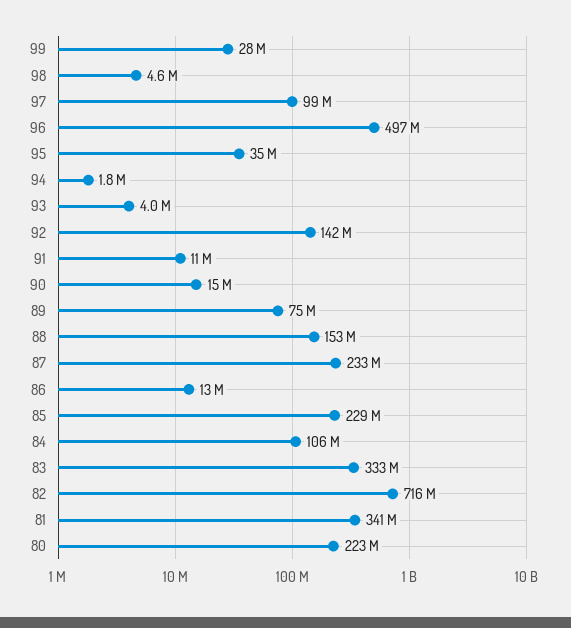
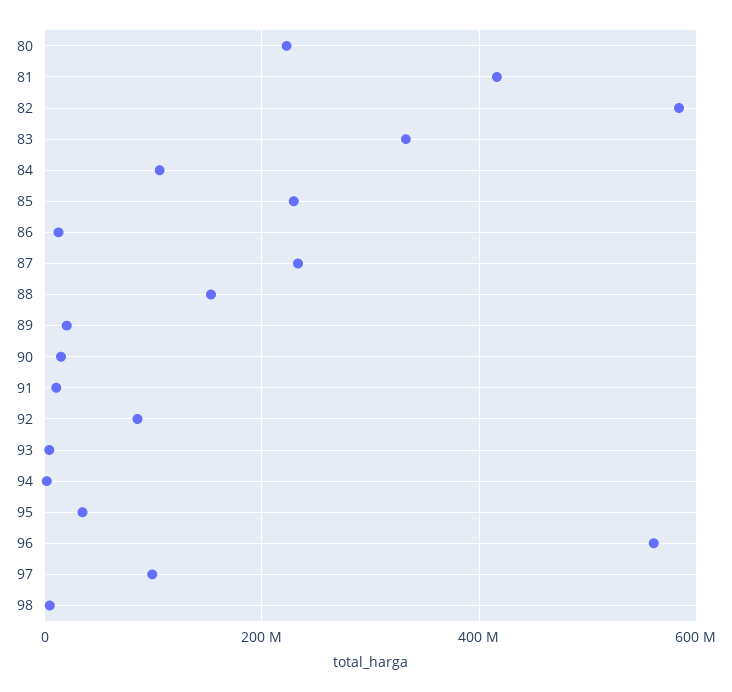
  {
-   "99": 28000000,
    "98": 4600000,
    "97": 99000000,
-   "96": 497000000,
+   "96": 560000000,
    "95": 35000000,
    "94": 1800000,
    "93": 4000000,
-   "92": 142000000,
+   "92": 80000000,
    "91": 11000000,
    "90": 15000000,
-   "89": 75000000,
+   "89": 20000000,
    "88": 153000000,
    "87": 233000000,
    "86": 13000000,
    "85": 229000000,
    "84": 106000000,
    "83": 333000000,
-   "82": 716000000,
+   "82": 580000000,
-   "81": 341000000,
+   "81": 420000000,
    "80": 223000000
  }

